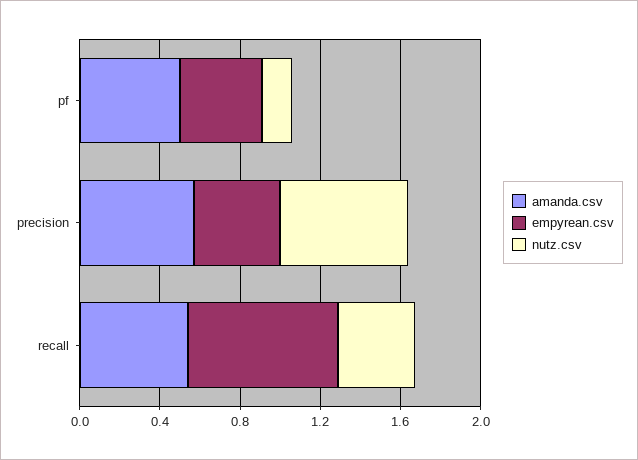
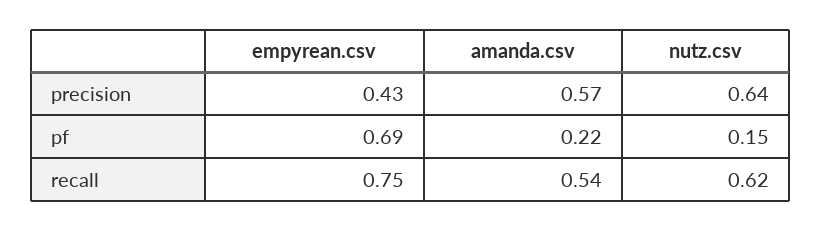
  {
    "amanda.csv": {
-     "pf": 0.5,
+     "pf": 0.22,
      "precision": 0.57,
      "recall": 0.54
    },
    "empyrean.csv": {
-     "pf": 0.4,
+     "pf": 0.69,
      "precision": 0.43,
      "recall": 0.75
    },
    "nutz.csv": {
      "pf": 0.15,
      "precision": 0.64,
-     "recall": 0.4
+     "recall": 0.62
    }
  }

